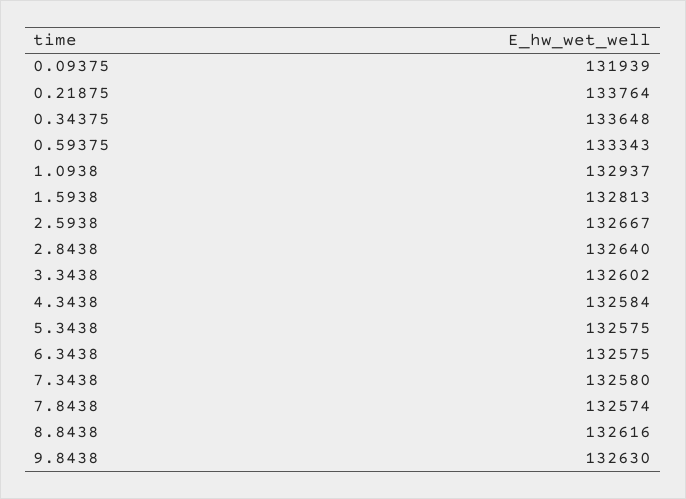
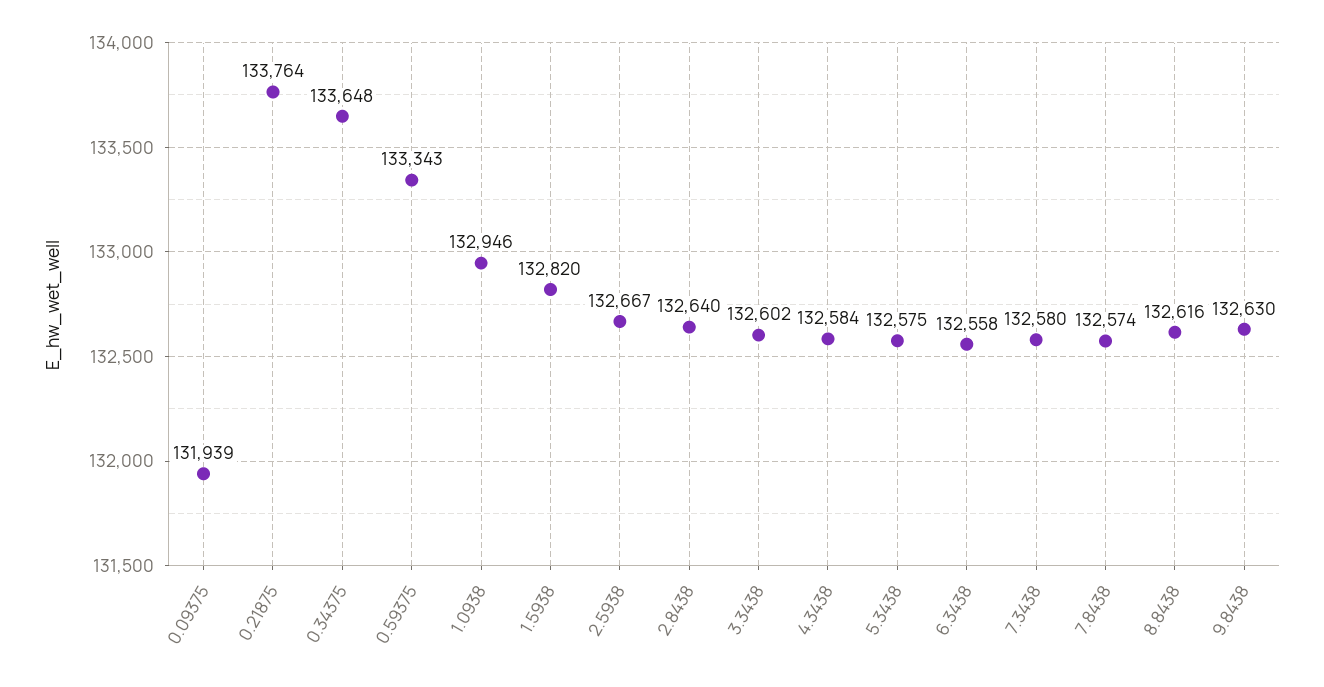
  {
    "0.09375": 131939,
    "0.21875": 133764,
    "0.34375": 133648,
    "0.59375": 133343,
-   "1.0938": 132937,
+   "1.0938": 132946,
-   "1.5938": 132813,
+   "1.5938": 132820,
    "2.5938": 132667,
    "2.8438": 132640,
    "3.3438": 132602,
    "4.3438": 132584,
    "5.3438": 132575,
-   "6.3438": 132575,
+   "6.3438": 132558,
    "7.3438": 132580,
    "7.8438": 132574,
    "8.8438": 132616,
    "9.8438": 132630
  }

